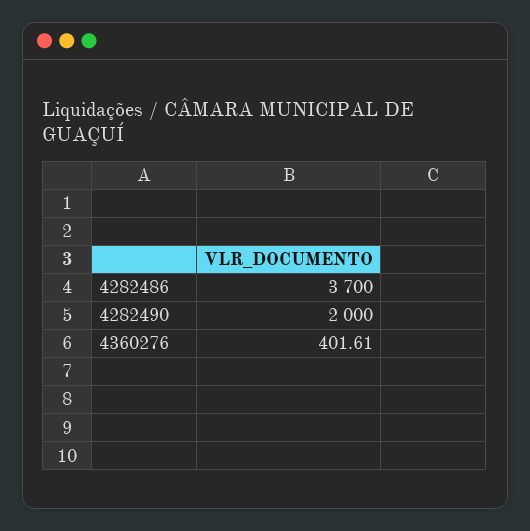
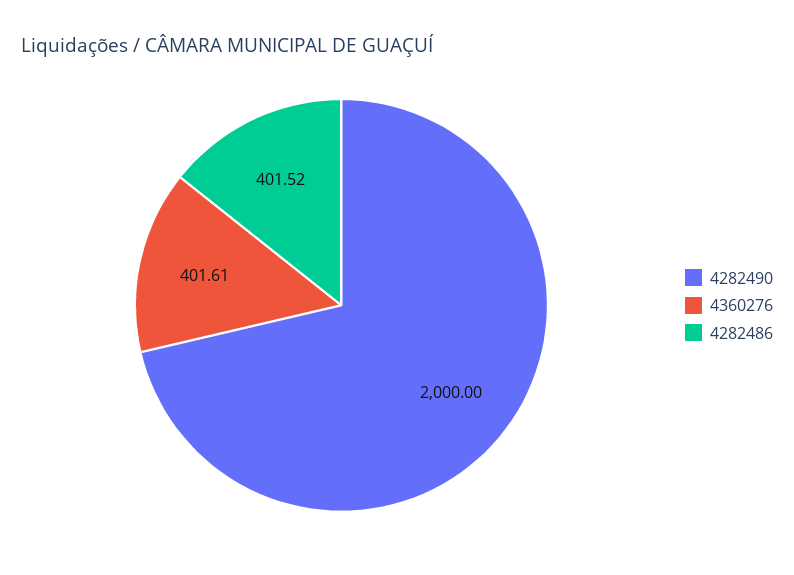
  {
-   "4282486": 3700,
+   "4282486": 401.52,
    "4282490": 2000,
    "4360276": 401.61
  }

